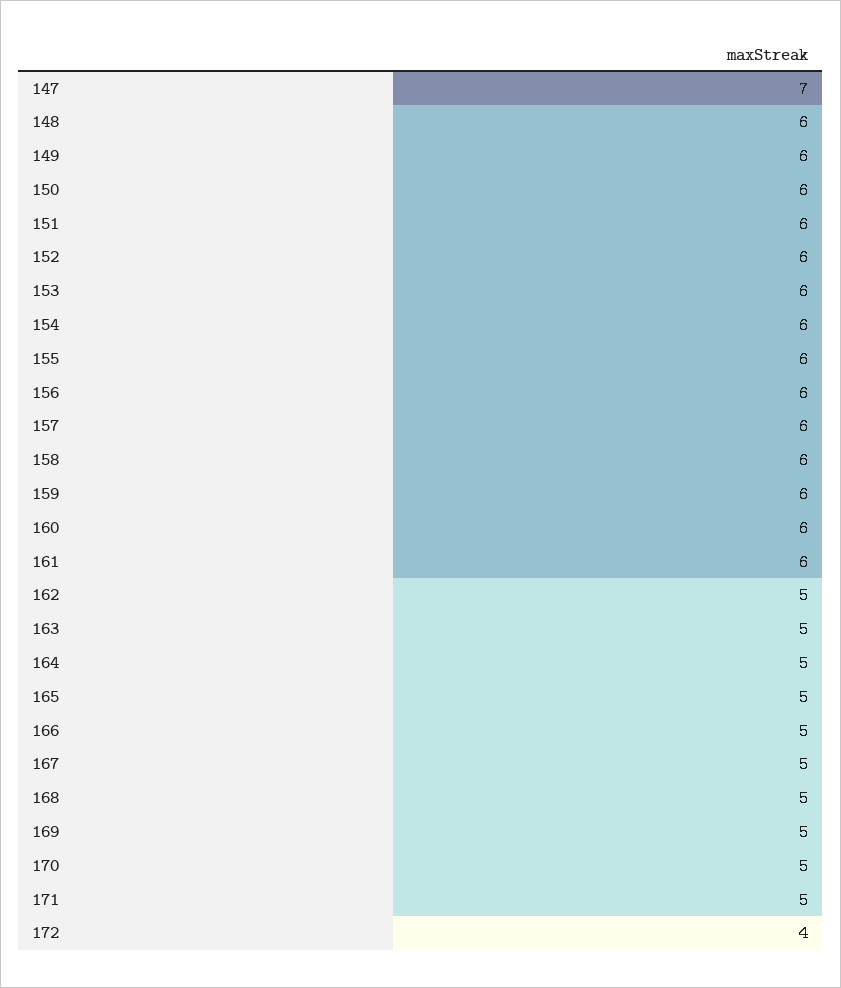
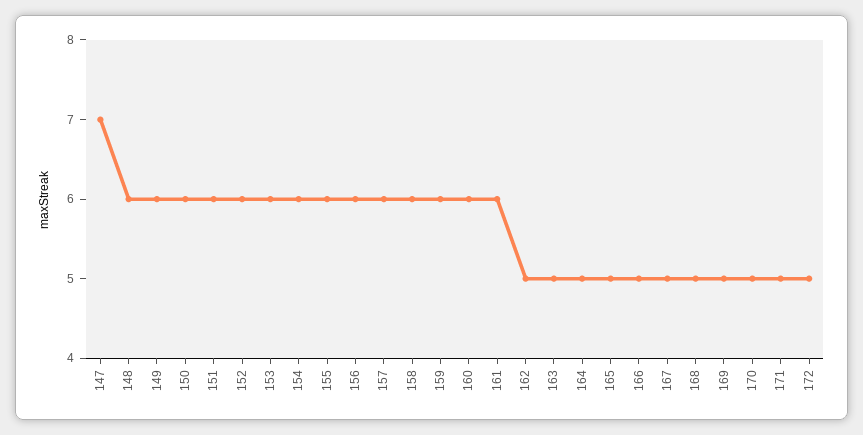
  {
    "147": 7,
    "148": 6,
    "149": 6,
    "150": 6,
    "151": 6,
    "152": 6,
    "153": 6,
    "154": 6,
    "155": 6,
    "156": 6,
    "157": 6,
    "158": 6,
    "159": 6,
    "160": 6,
    "161": 6,
    "162": 5,
    "163": 5,
    "164": 5,
    "165": 5,
    "166": 5,
    "167": 5,
    "168": 5,
    "169": 5,
    "170": 5,
    "171": 5,
-   "172": 4
+   "172": 5
  }

